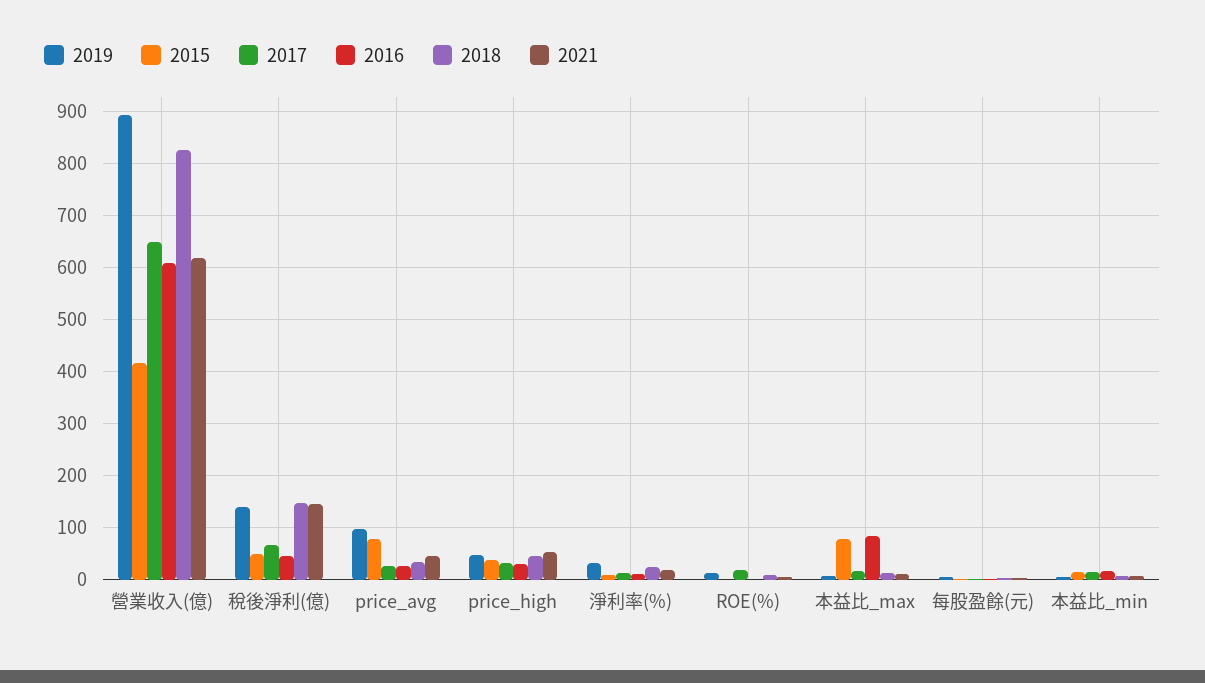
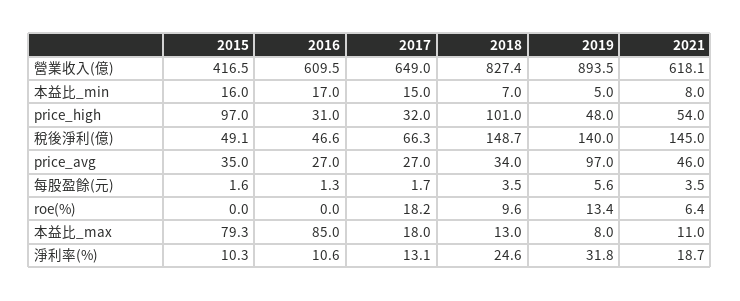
  {
    "2019": {
      "營業收入(億)": 893.5,
      "稅後淨利(億)": 140,
      "price_avg": 97,
      "price_high": 48,
      "淨利率(%)": 31.8,
      "ROE(%)": 13.4,
      "本益比_max": 8,
      "每股盈餘(元)": 5.6,
      "本益比_min": 5
    },
    "2015": {
      "營業收入(億)": 416.5,
      "稅後淨利(億)": 49.1,
-     "price_avg": 80,
+     "price_avg": 35,
-     "price_high": 40,
+     "price_high": 97,
      "淨利率(%)": 10.3,
      "ROE(%)": 0,
      "本益比_max": 79.3,
      "每股盈餘(元)": 1.6,
      "本益比_min": 16
    },
    "2017": {
      "營業收入(億)": 649,
      "稅後淨利(億)": 66.3,
      "price_avg": 27,
      "price_high": 32,
      "淨利率(%)": 13.1,
      "ROE(%)": 18.2,
      "本益比_max": 18,
      "每股盈餘(元)": 1.7,
      "本益比_min": 15
    },
    "2016": {
      "營業收入(億)": 609.5,
      "稅後淨利(億)": 46.6,
      "price_avg": 27,
      "price_high": 31,
      "淨利率(%)": 10.6,
      "ROE(%)": 0,
      "本益比_max": 85,
      "每股盈餘(元)": 1.3,
      "本益比_min": 17
    },
    "2018": {
      "營業收入(億)": 827.4,
      "稅後淨利(億)": 148.7,
      "price_avg": 34,
-     "price_high": 40,
+     "price_high": 101,
      "淨利率(%)": 24.6,
      "ROE(%)": 9.6,
      "本益比_max": 13,
      "每股盈餘(元)": 3.5,
      "本益比_min": 7
    },
    "2021": {
      "營業收入(億)": 618.1,
      "稅後淨利(億)": 145,
      "price_avg": 46,
      "price_high": 54,
      "淨利率(%)": 18.7,
      "ROE(%)": 6.4,
      "本益比_max": 11,
      "每股盈餘(元)": 3.5,
      "本益比_min": 8
    }
  }

